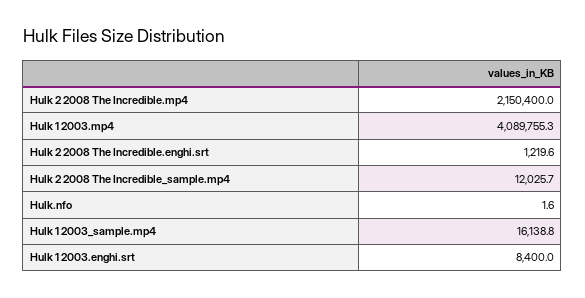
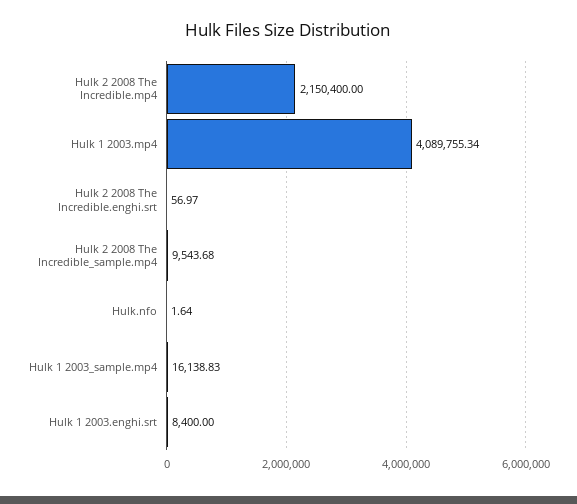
  {
    "Hulk 2 2008 The Incredible.mp4": 2150400,
    "Hulk 1 2003.mp4": 4089755.34,
-   "Hulk 2 2008 The Incredible.enghi.srt": 1219.6,
+   "Hulk 2 2008 The Incredible.enghi.srt": 56.97,
-   "Hulk 2 2008 The Incredible_sample.mp4": 12025.7,
+   "Hulk 2 2008 The Incredible_sample.mp4": 9543.68,
    "Hulk.nfo": 1.64,
    "Hulk 1 2003_sample.mp4": 16138.83,
    "Hulk 1 2003.enghi.srt": 8400
  }

